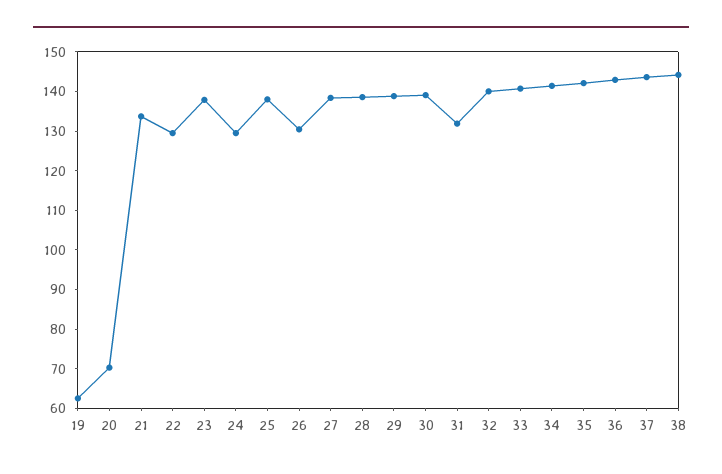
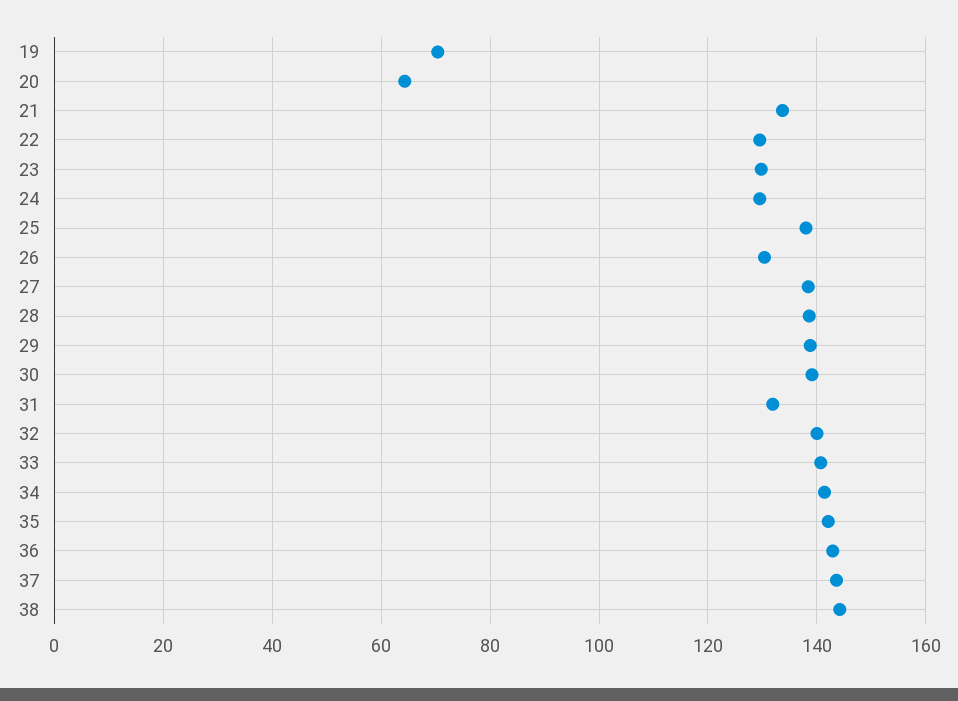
  {
-   "19": 62.5,
+   "19": 70,
-   "20": 70,
+   "20": 64,
    "21": 134,
    "22": 130,
-   "23": 137.5,
+   "23": 130,
    "24": 130,
    "25": 138,
    "26": 130,
    "27": 138,
    "28": 138,
    "29": 138,
    "30": 140,
    "31": 132,
    "32": 140,
    "33": 140,
    "34": 142,
    "35": 142,
    "36": 142,
    "37": 144,
    "38": 144
  }

